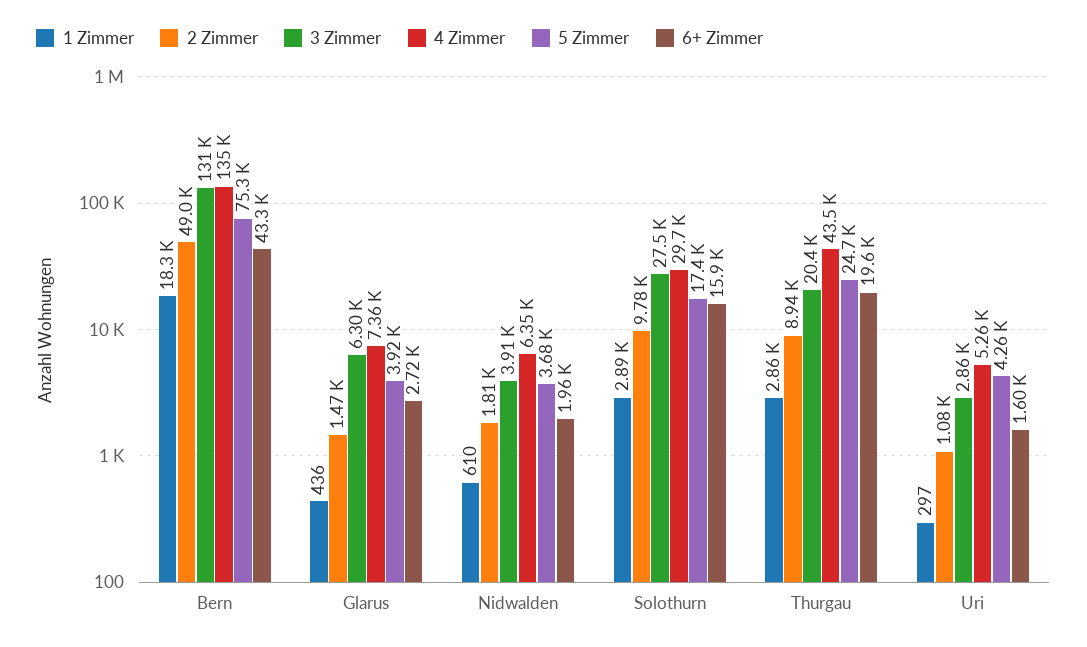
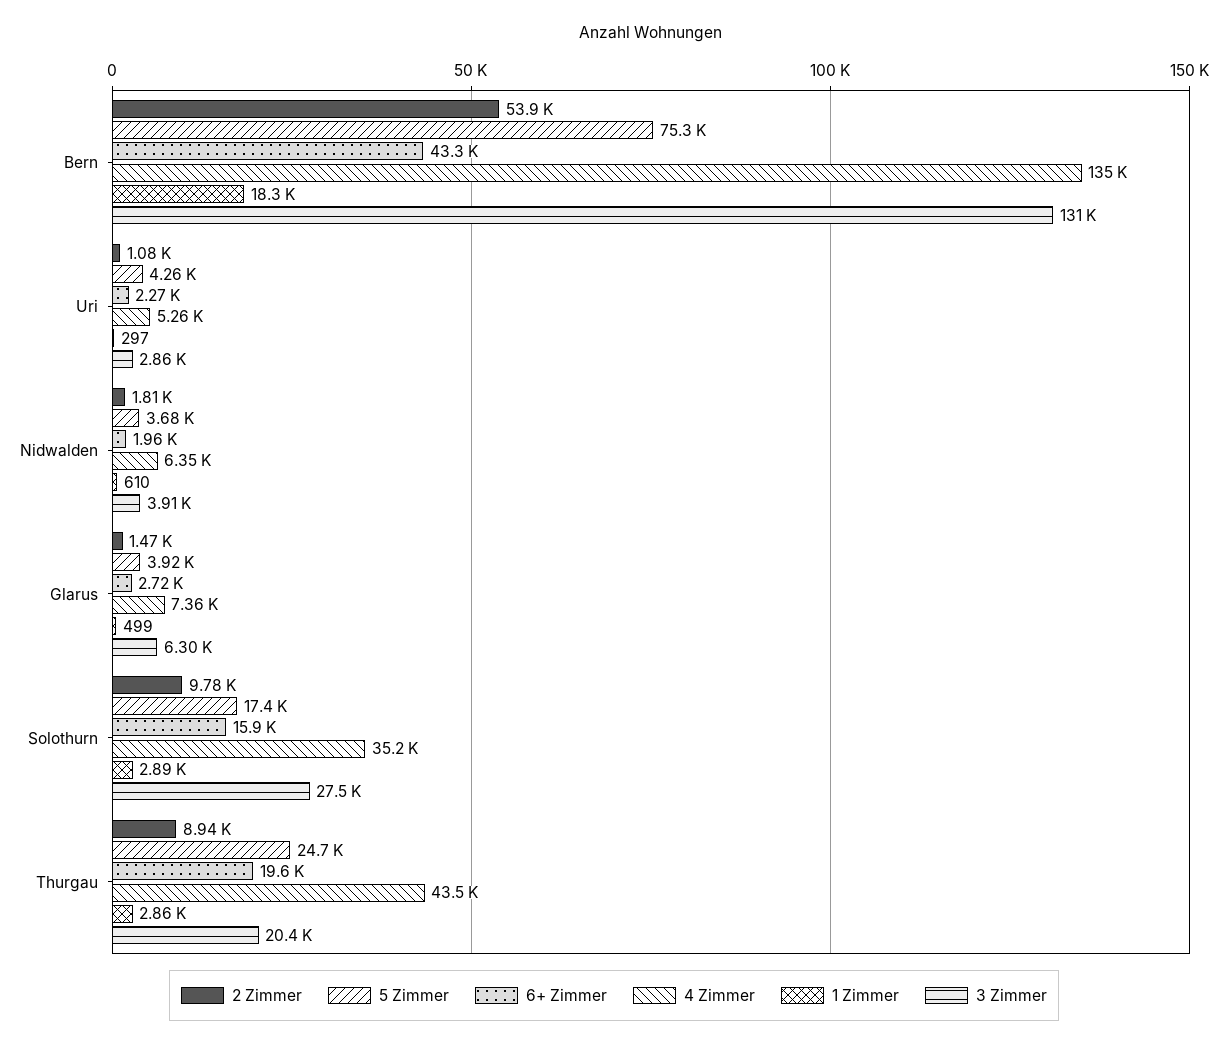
  {
    "1 Zimmer": {
      "Bern": 18300,
-     "Glarus": 436,
+     "Glarus": 499,
      "Nidwalden": 610,
      "Solothurn": 2890,
      "Thurgau": 2860,
      "Uri": 297
    },
    "2 Zimmer": {
-     "Bern": 49000,
+     "Bern": 53900,
      "Glarus": 1470,
      "Nidwalden": 1810,
      "Solothurn": 9780,
      "Thurgau": 8940,
      "Uri": 1080
    },
    "3 Zimmer": {
      "Bern": 131000,
      "Glarus": 6300,
      "Nidwalden": 3910,
      "Solothurn": 27500,
      "Thurgau": 20400,
      "Uri": 2860
    },
    "4 Zimmer": {
      "Bern": 135000,
      "Glarus": 7360,
      "Nidwalden": 6350,
-     "Solothurn": 29700,
+     "Solothurn": 35200,
      "Thurgau": 43500,
      "Uri": 5260
    },
    "5 Zimmer": {
      "Bern": 75300,
      "Glarus": 3920,
      "Nidwalden": 3680,
      "Solothurn": 17400,
      "Thurgau": 24700,
      "Uri": 4260
    },
    "6+ Zimmer": {
      "Bern": 43300,
      "Glarus": 2720,
      "Nidwalden": 1960,
      "Solothurn": 15900,
      "Thurgau": 19600,
-     "Uri": 1600
+     "Uri": 2270
    }
  }

